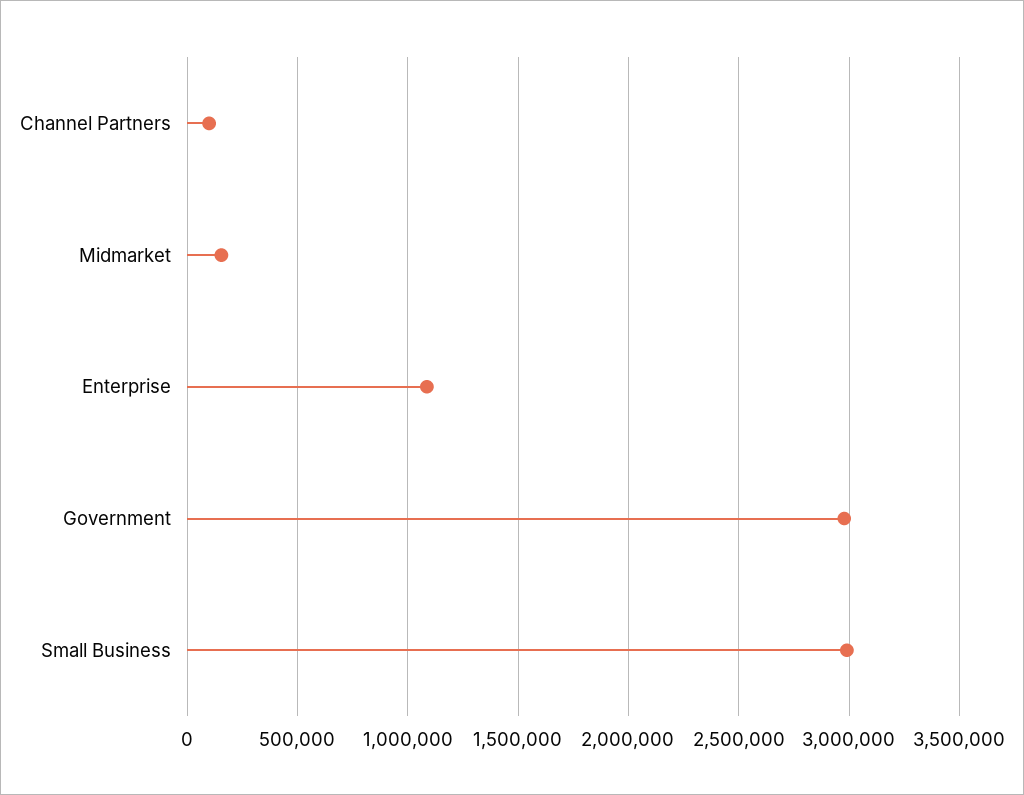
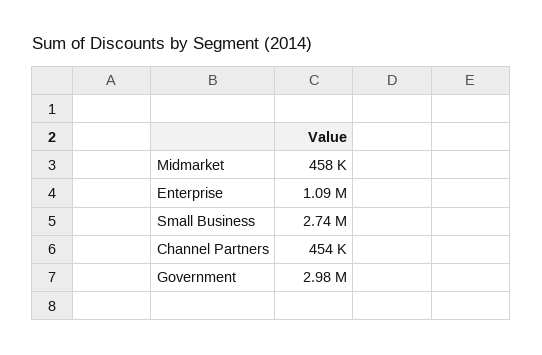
  {
-   "Channel Partners": 100000,
+   "Channel Partners": 454000,
-   "Midmarket": 150000,
+   "Midmarket": 458000,
    "Enterprise": 1090000,
    "Government": 2980000,
-   "Small Business": 3000000
+   "Small Business": 2740000
  }

